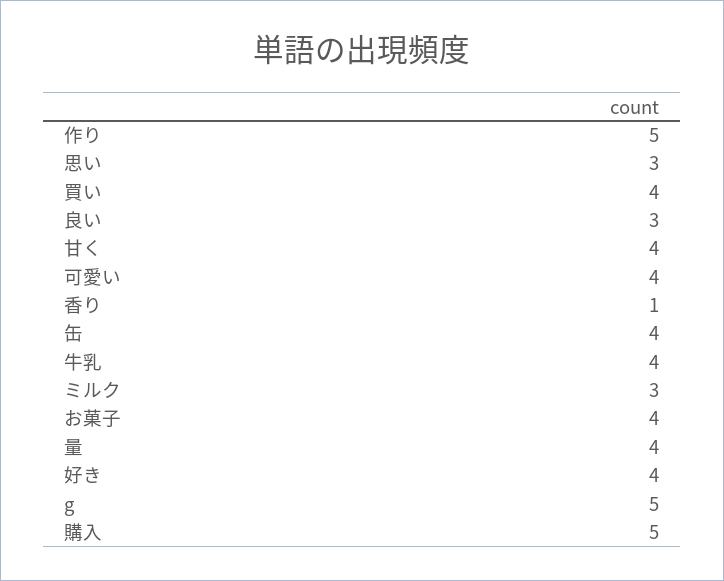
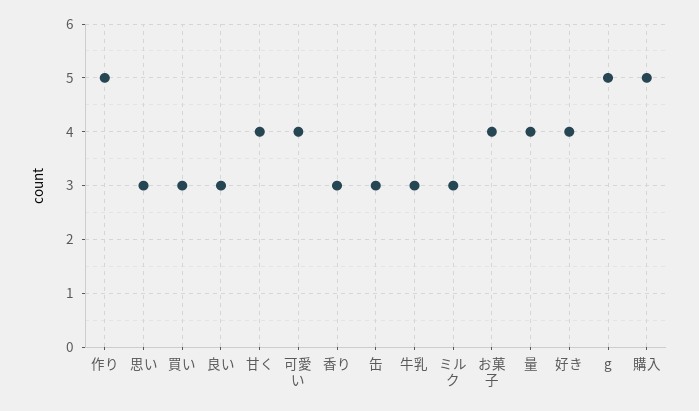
  {
    "作り": 5,
    "思い": 3,
-   "買い": 4,
+   "買い": 3,
    "良い": 3,
    "甘く": 4,
    "可愛い": 4,
-   "香り": 1,
+   "香り": 3,
-   "缶": 4,
+   "缶": 3,
-   "牛乳": 4,
+   "牛乳": 3,
    "ミルク": 3,
    "お菓子": 4,
    "量": 4,
    "好き": 4,
    "g": 5,
    "購入": 5
  }

